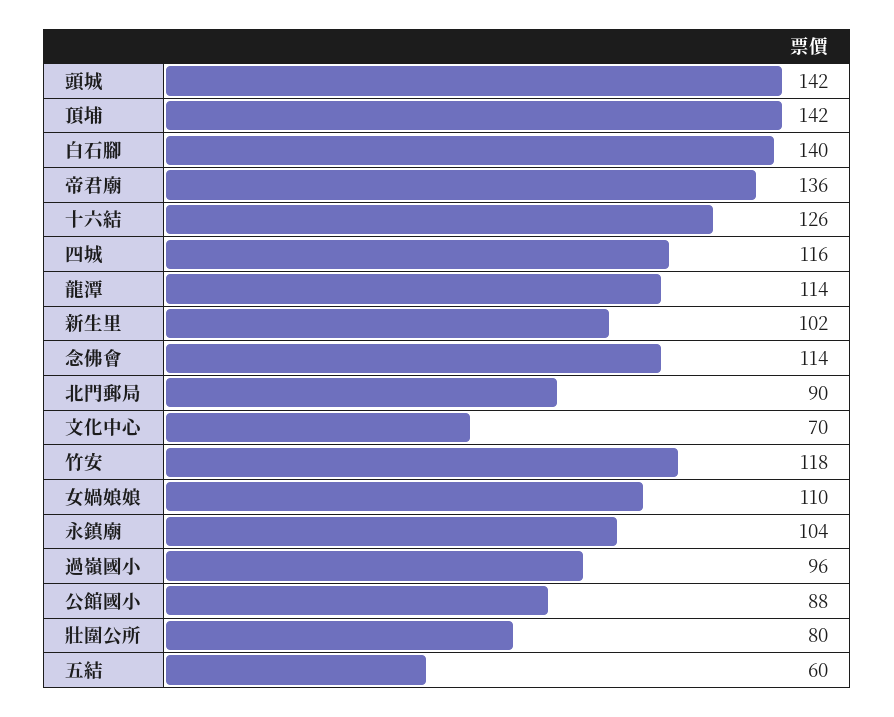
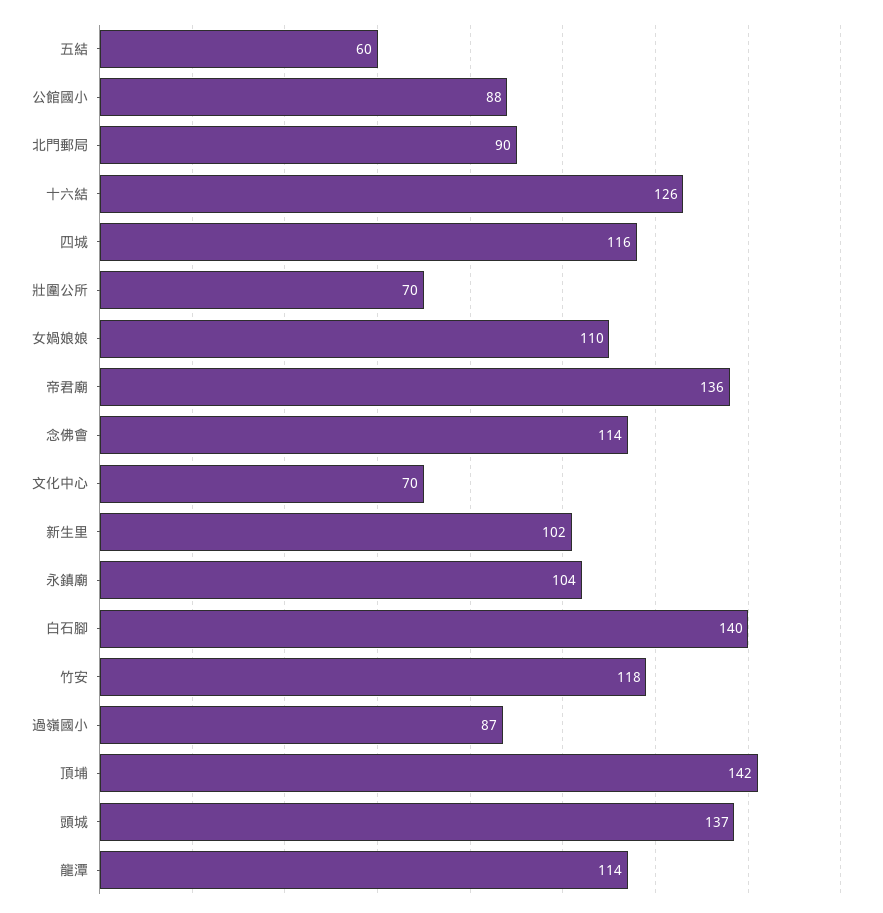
  {
-   "頭城": 142,
+   "頭城": 137,
    "頂埔": 142,
    "白石腳": 140,
    "帝君廟": 136,
    "十六結": 126,
    "四城": 116,
    "龍潭": 114,
    "新生里": 102,
    "念佛會": 114,
    "北門郵局": 90,
    "文化中心": 70,
    "竹安": 118,
    "女媧娘娘": 110,
    "永鎮廟": 104,
-   "過嶺國小": 96,
+   "過嶺國小": 87,
    "公館國小": 88,
-   "壯圍公所": 80,
+   "壯圍公所": 70,
    "五結": 60
  }

